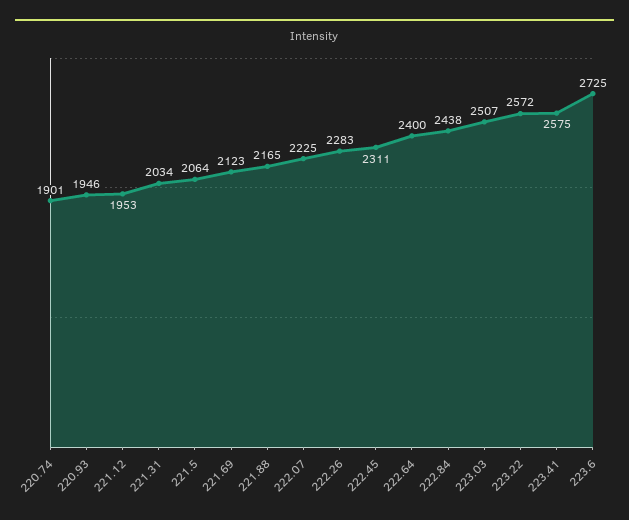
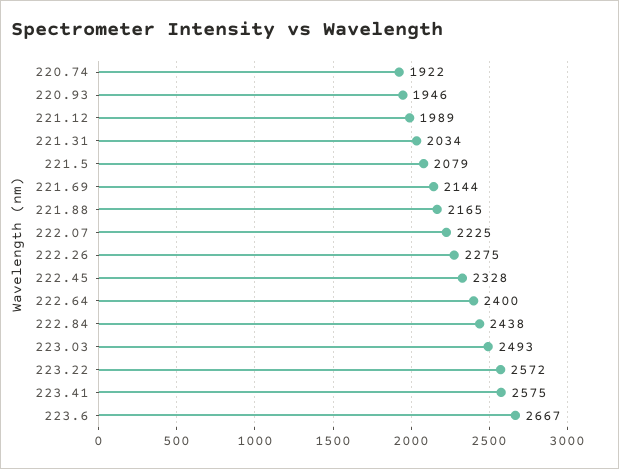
  {
-   "220.74": 1901,
+   "220.74": 1922,
    "220.93": 1946,
-   "221.12": 1953,
+   "221.12": 1989,
    "221.31": 2034,
-   "221.5": 2064,
+   "221.5": 2079,
-   "221.69": 2123,
+   "221.69": 2144,
    "221.88": 2165,
    "222.07": 2225,
-   "222.26": 2283,
+   "222.26": 2275,
-   "222.45": 2311,
+   "222.45": 2328,
    "222.64": 2400,
    "222.84": 2438,
-   "223.03": 2507,
+   "223.03": 2493,
    "223.22": 2572,
    "223.41": 2575,
-   "223.6": 2725
+   "223.6": 2667
  }

